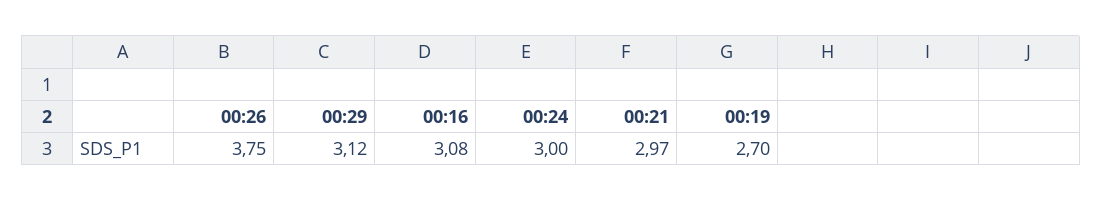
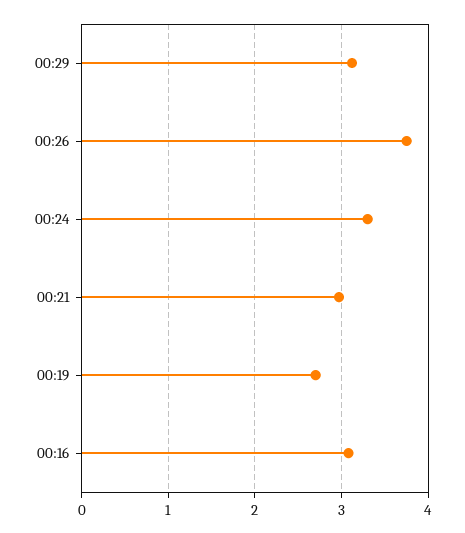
  {
    "00:26": 3.75,
    "00:29": 3.12,
    "00:16": 3.08,
-   "00:24": 3,
+   "00:24": 3.3,
    "00:21": 2.97,
    "00:19": 2.7
  }

